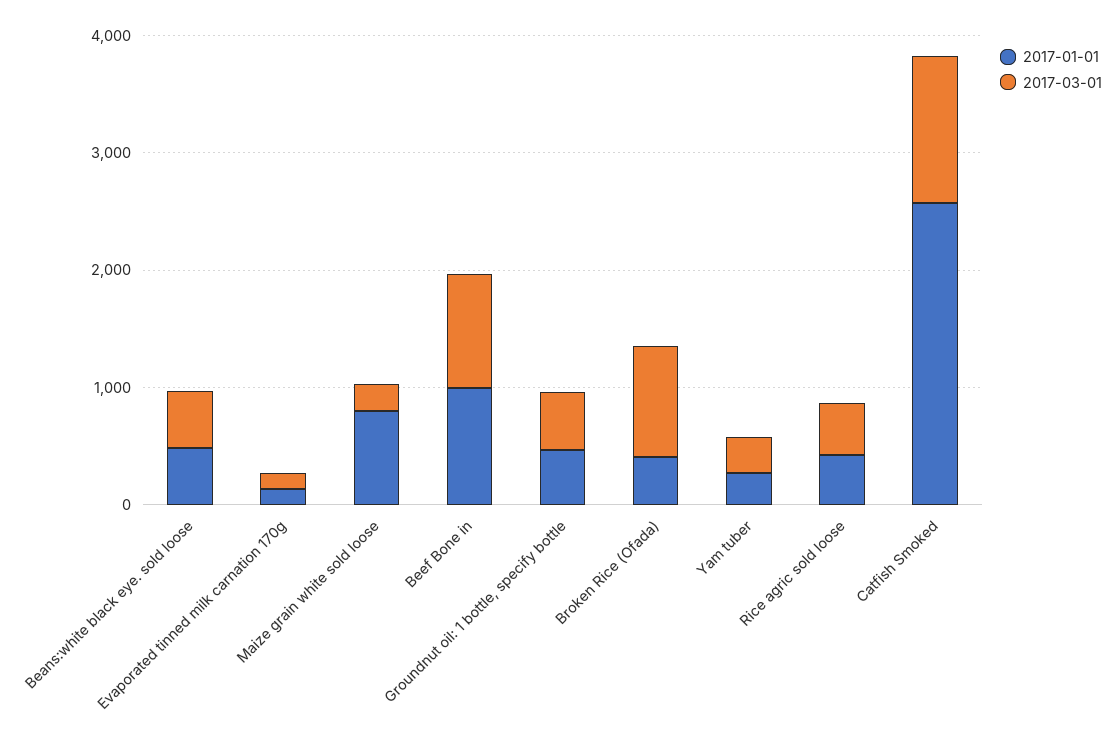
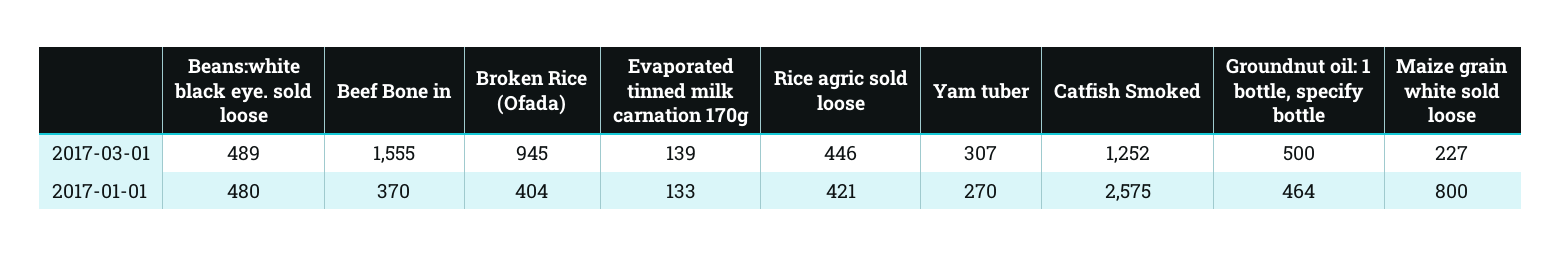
  {
    "2017-01-01": {
      "Beans:white black eye. sold loose": 480,
      "Evaporated tinned milk carnation 170g": 133,
      "Maize grain white sold loose": 800,
-     "Beef Bone in": 1000,
+     "Beef Bone in": 370,
      "Groundnut oil: 1 bottle, specify bottle": 464,
      "Broken Rice (Ofada)": 404,
      "Yam tuber": 270,
      "Rice agric sold loose": 421,
      "Catfish Smoked": 2575
    },
    "2017-03-01": {
      "Beans:white black eye. sold loose": 489,
      "Evaporated tinned milk carnation 170g": 139,
      "Maize grain white sold loose": 227,
-     "Beef Bone in": 1000,
+     "Beef Bone in": 1555,
      "Groundnut oil: 1 bottle, specify bottle": 500,
      "Broken Rice (Ofada)": 945,
      "Yam tuber": 307,
      "Rice agric sold loose": 446,
      "Catfish Smoked": 1252
    }
  }

